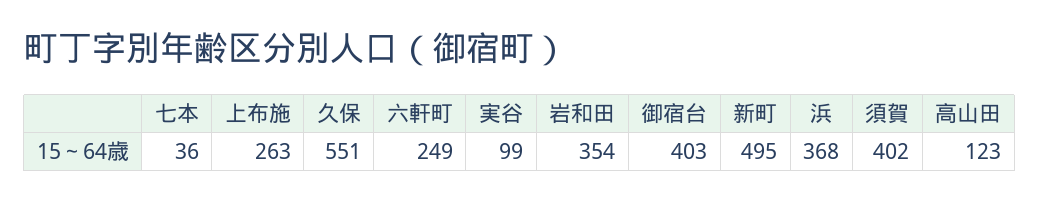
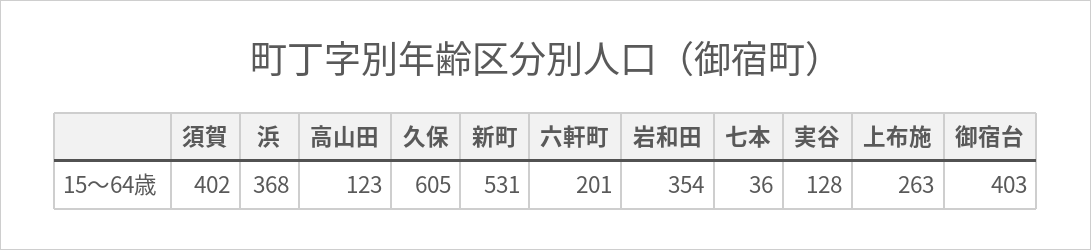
  {
    "七本": 36,
    "上布施": 263,
-   "久保": 551,
+   "久保": 605,
-   "六軒町": 249,
+   "六軒町": 201,
-   "実谷": 99,
+   "実谷": 128,
    "岩和田": 354,
    "御宿台": 403,
-   "新町": 495,
+   "新町": 531,
    "浜": 368,
    "須賀": 402,
    "高山田": 123
  }

